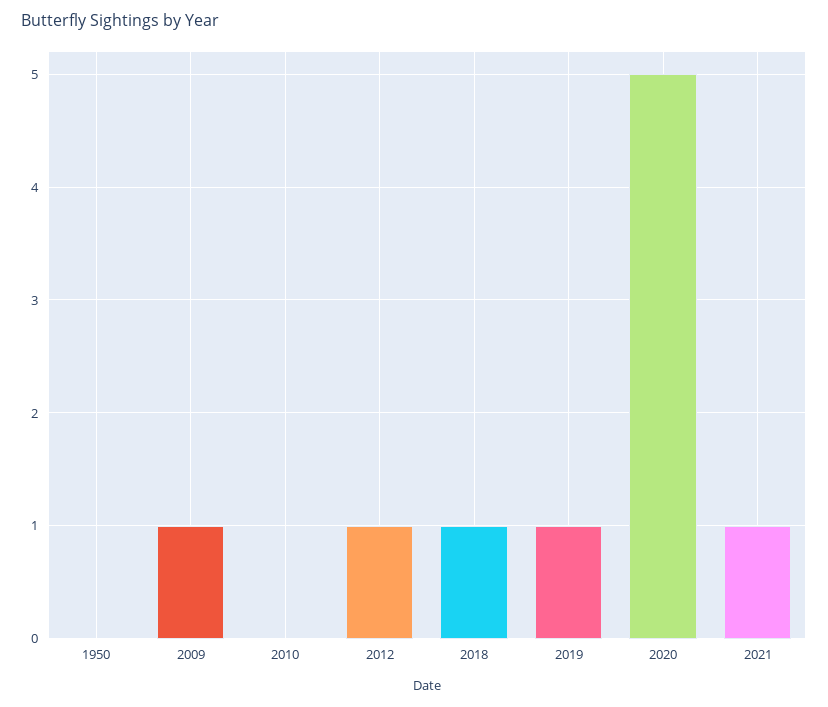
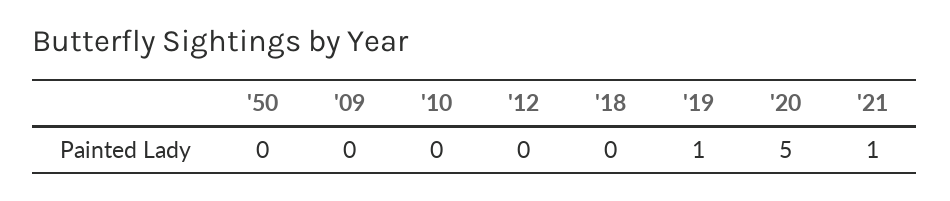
  {
    "1950": 0,
-   "2009": 1,
+   "2009": 0,
    "2010": 0,
-   "2012": 1,
+   "2012": 0,
-   "2018": 1,
+   "2018": 0,
    "2019": 1,
    "2020": 5,
    "2021": 1
  }

